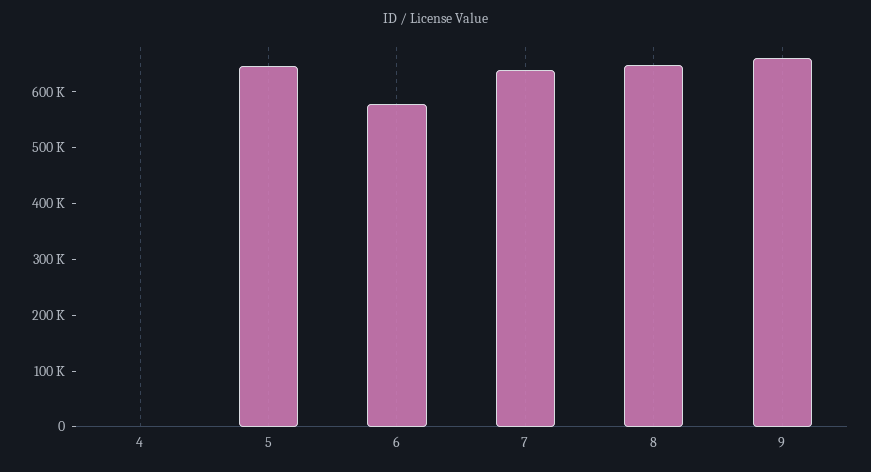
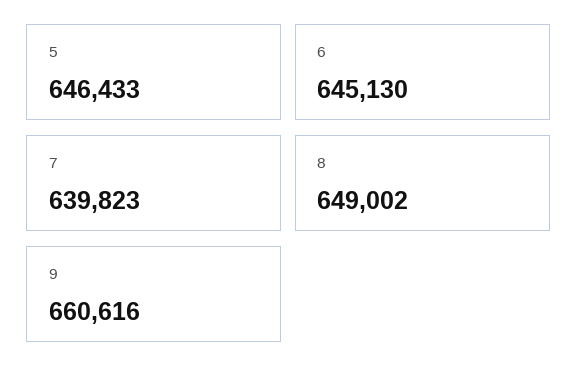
  {
-   "4": 0,
    "5": 646433,
-   "6": 580000,
+   "6": 645130,
    "7": 639823,
    "8": 649002,
    "9": 660616
  }

